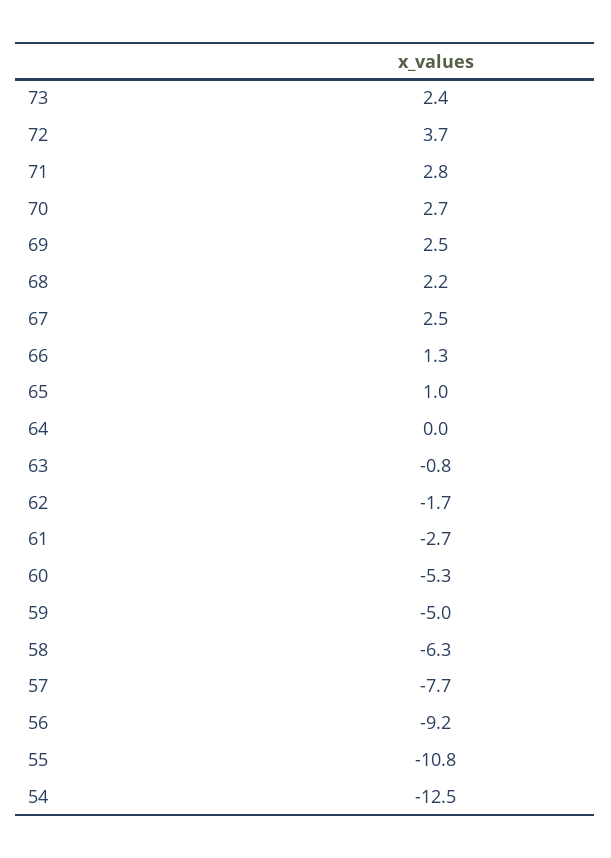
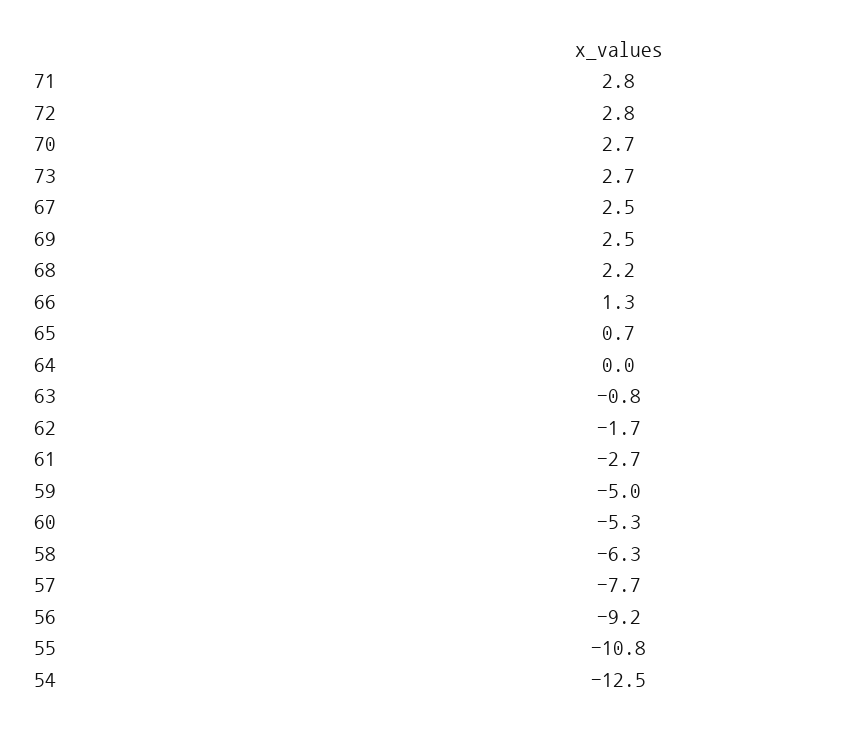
  {
-   "73": 2.4,
+   "73": 2.7,
-   "72": 3.7,
+   "72": 2.8,
    "71": 2.8,
    "70": 2.7,
    "69": 2.5,
    "68": 2.2,
    "67": 2.5,
    "66": 1.3,
-   "65": 1,
+   "65": 0.7,
    "64": 0,
    "63": -0.8,
    "62": -1.7,
    "61": -2.7,
    "60": -5.3,
    "59": -5,
    "58": -6.3,
    "57": -7.7,
    "56": -9.2,
    "55": -10.8,
    "54": -12.5
  }

